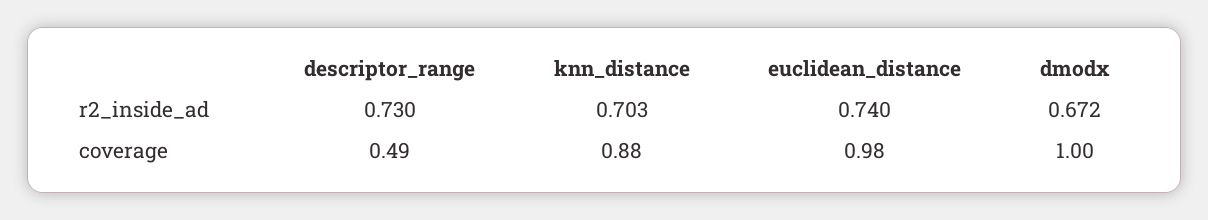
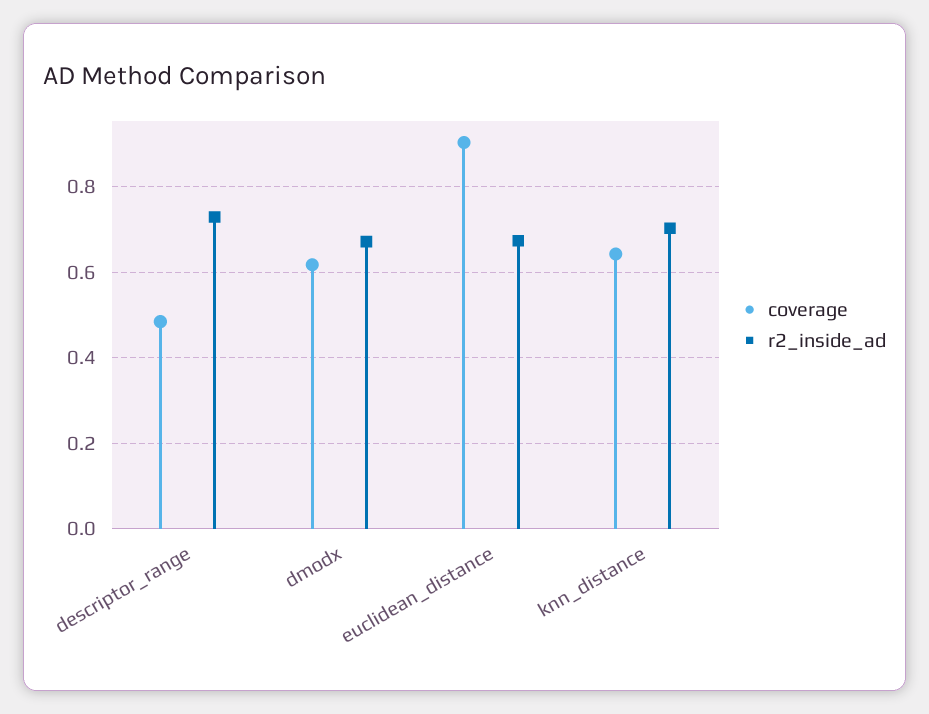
  {
    "r2_inside_ad": {
      "descriptor_range": 0.73,
      "knn_distance": 0.703,
-     "euclidean_distance": 0.74,
+     "euclidean_distance": 0.68,
      "dmodx": 0.672
    },
    "coverage": {
      "descriptor_range": 0.49,
-     "knn_distance": 0.88,
+     "knn_distance": 0.64,
-     "euclidean_distance": 0.98,
+     "euclidean_distance": 0.9,
-     "dmodx": 1
+     "dmodx": 0.62
    }
  }

